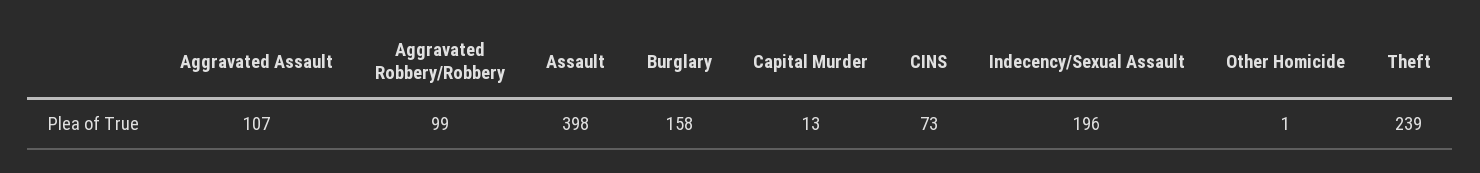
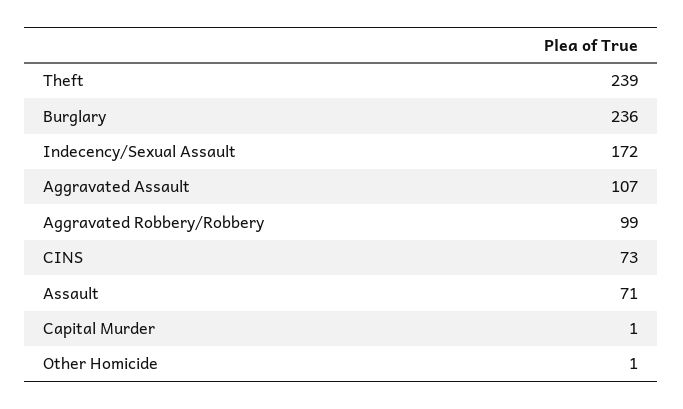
  {
    "Aggravated Assault": 107,
    "Aggravated Robbery/Robbery": 99,
-   "Assault": 398,
+   "Assault": 71,
-   "Burglary": 158,
+   "Burglary": 236,
-   "Capital Murder": 13,
+   "Capital Murder": 1,
    "CINS": 73,
-   "Indecency/Sexual Assault": 196,
+   "Indecency/Sexual Assault": 172,
    "Other Homicide": 1,
    "Theft": 239
  }

